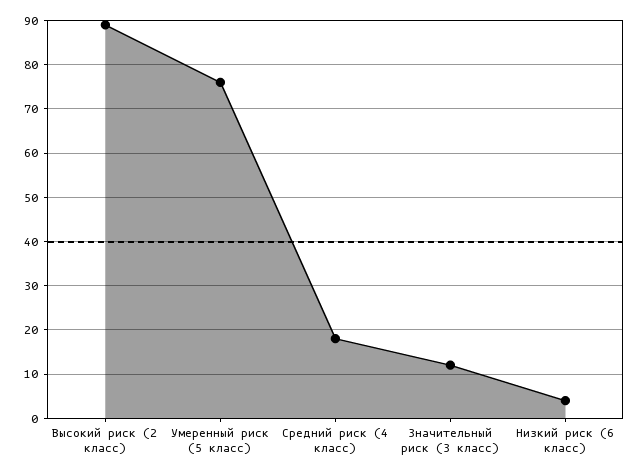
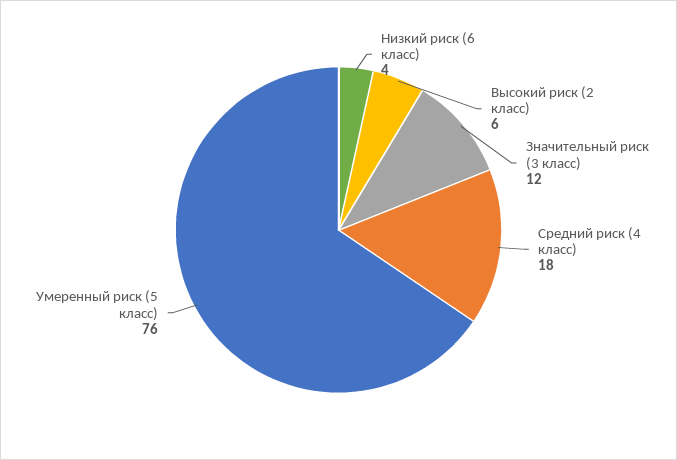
  {
-   "Высокий риск (2 класс)": 90,
+   "Высокий риск (2 класс)": 6,
    "Умеренный риск (5 класс)": 76,
    "Средний риск (4 класс)": 18,
    "Значительный риск (3 класс)": 12,
    "Низкий риск (6 класс)": 4
  }

